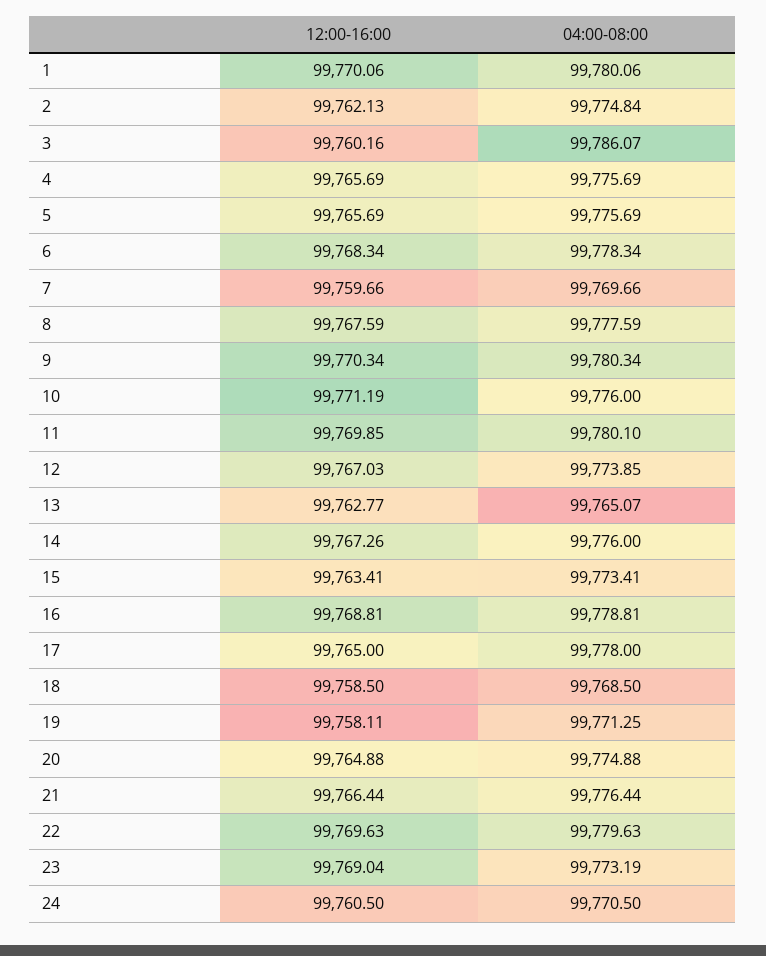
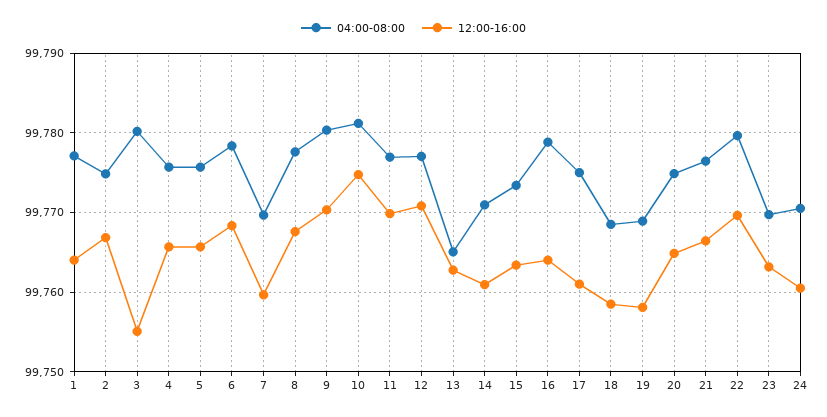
  {
    "12:00-16:00": {
-     "1": 99770.06,
+     "1": 99764,
-     "2": 99762.13,
+     "2": 99767,
-     "3": 99760.16,
+     "3": 99755,
      "4": 99765.69,
      "5": 99765.69,
      "6": 99768.34,
      "7": 99759.66,
      "8": 99767.59,
      "9": 99770.34,
-     "10": 99771.19,
+     "10": 99775,
      "11": 99769.85,
-     "12": 99767.03,
+     "12": 99771,
      "13": 99762.77,
-     "14": 99767.26,
+     "14": 99761,
      "15": 99763.41,
-     "16": 99768.81,
+     "16": 99764,
-     "17": 99765,
+     "17": 99761,
      "18": 99758.5,
      "19": 99758.11,
      "20": 99764.88,
      "21": 99766.44,
      "22": 99769.63,
-     "23": 99769.04,
+     "23": 99763,
      "24": 99760.5
    },
    "04:00-08:00": {
-     "1": 99780.06,
+     "1": 99777,
      "2": 99774.84,
-     "3": 99786.07,
+     "3": 99780,
      "4": 99775.69,
      "5": 99775.69,
      "6": 99778.34,
      "7": 99769.66,
      "8": 99777.59,
      "9": 99780.34,
-     "10": 99776,
+     "10": 99781,
-     "11": 99780.1,
+     "11": 99777,
-     "12": 99773.85,
+     "12": 99777,
      "13": 99765.07,
-     "14": 99776,
+     "14": 99771,
      "15": 99773.41,
      "16": 99778.81,
-     "17": 99778,
+     "17": 99775,
      "18": 99768.5,
-     "19": 99771.25,
+     "19": 99769,
      "20": 99774.88,
      "21": 99776.44,
      "22": 99779.63,
-     "23": 99773.19,
+     "23": 99770,
      "24": 99770.5
    }
  }

